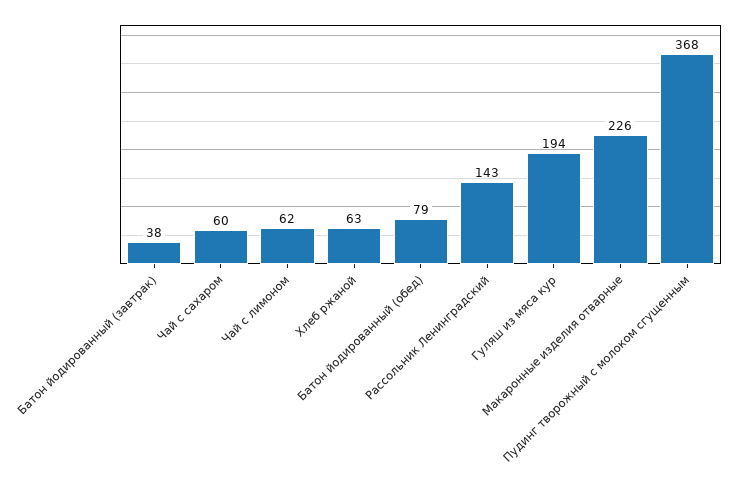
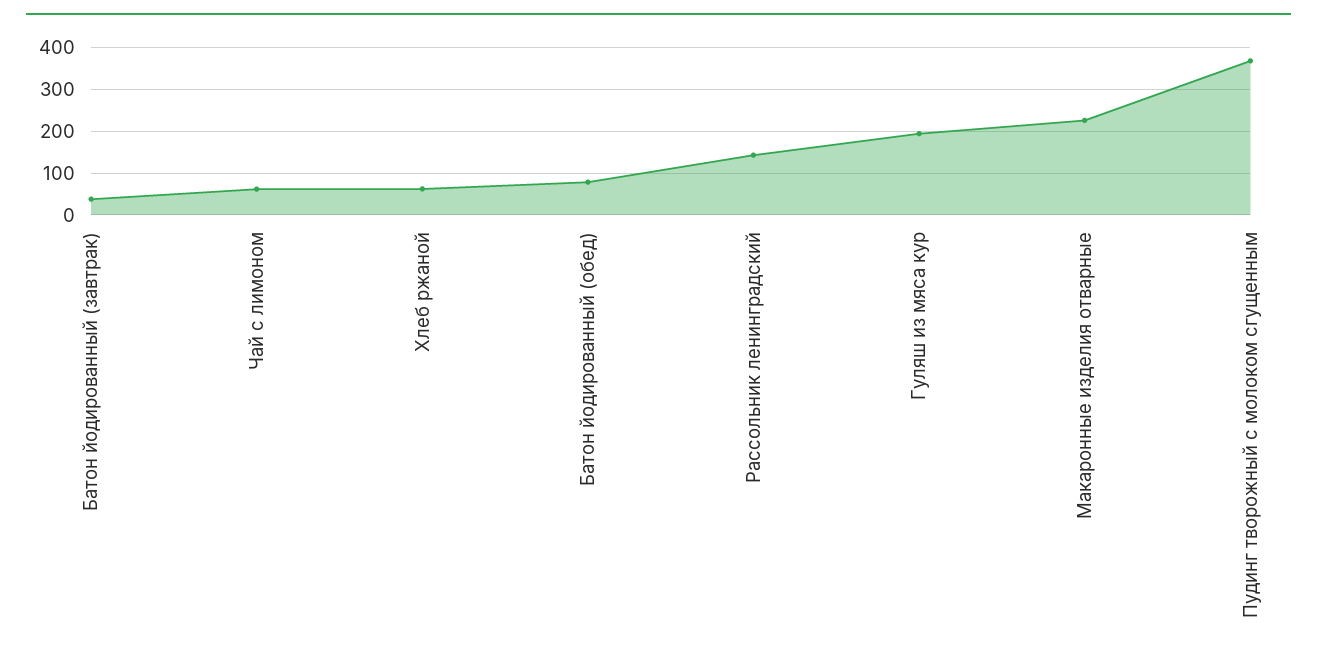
  {
    "Батон йодированный (завтрак)": 38,
-   "Чай с сахаром": 60,
    "Чай с лимоном": 62,
    "Хлеб ржаной": 63,
    "Батон йодированный (обед)": 79,
    "Рассольник Ленинградский": 143,
    "Гуляш из мяса кур": 194,
    "Макаронные изделия отварные": 226,
    "Пудинг творожный с молоком сгущенным": 368
  }

